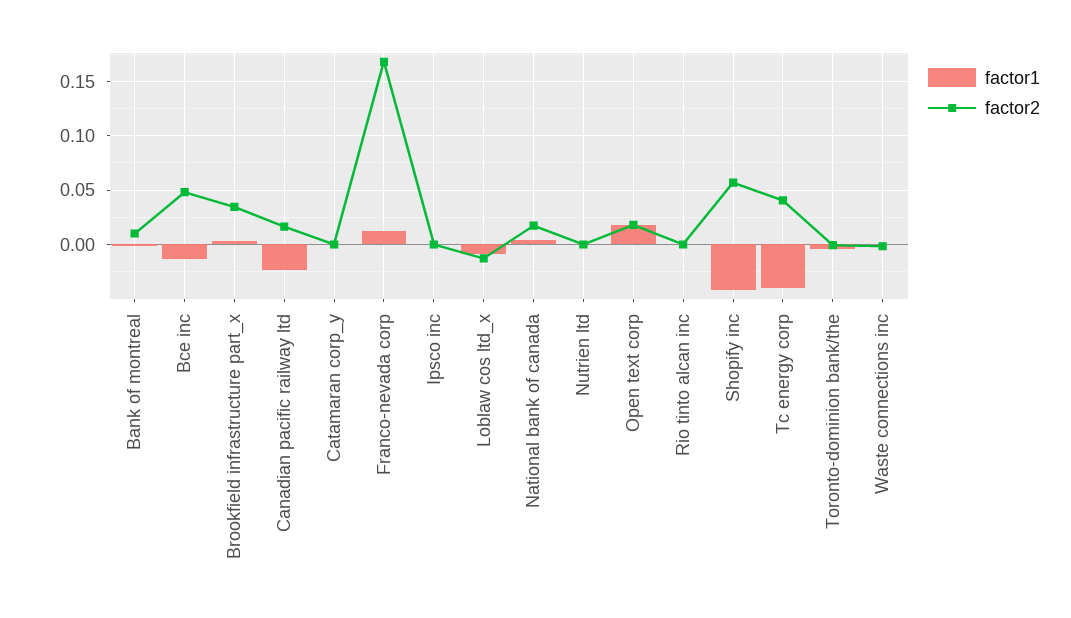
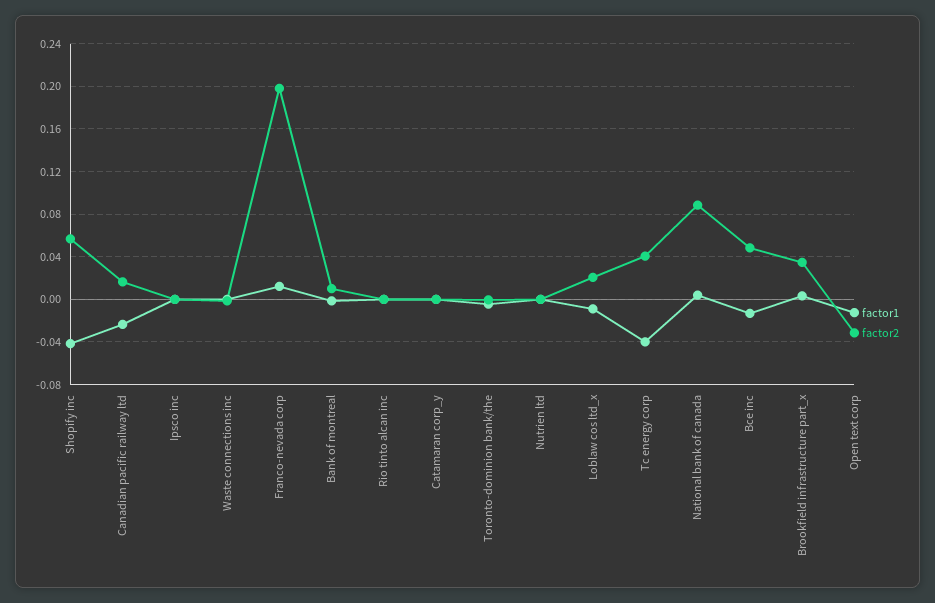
  {
    "factor1": {
      "Bank of montreal": 0,
      "Bce inc": -0.01,
      "Brookfield infrastructure part_x": 0,
      "Canadian pacific railway ltd": -0.02,
      "Catamaran corp_y": 0,
      "Franco-nevada corp": 0.01,
      "Ipsco inc": 0,
      "Loblaw cos ltd_x": -0.01,
      "National bank of canada": 0,
      "Nutrien ltd": 0,
-     "Open text corp": 0.02,
+     "Open text corp": -0.01,
      "Rio tinto alcan inc": 0,
      "Shopify inc": -0.04,
      "Tc energy corp": -0.04,
      "Toronto-dominion bank/the": 0,
      "Waste connections inc": 0
    },
    "factor2": {
      "Bank of montreal": 0.01,
      "Bce inc": 0.05,
      "Brookfield infrastructure part_x": 0.03,
      "Canadian pacific railway ltd": 0.02,
      "Catamaran corp_y": 0,
-     "Franco-nevada corp": 0.17,
+     "Franco-nevada corp": 0.2,
      "Ipsco inc": 0,
-     "Loblaw cos ltd_x": -0.01,
+     "Loblaw cos ltd_x": 0.02,
-     "National bank of canada": 0.02,
+     "National bank of canada": 0.09,
      "Nutrien ltd": 0,
-     "Open text corp": 0.02,
+     "Open text corp": -0.03,
      "Rio tinto alcan inc": 0,
      "Shopify inc": 0.06,
      "Tc energy corp": 0.04,
      "Toronto-dominion bank/the": 0,
      "Waste connections inc": 0
    }
  }

